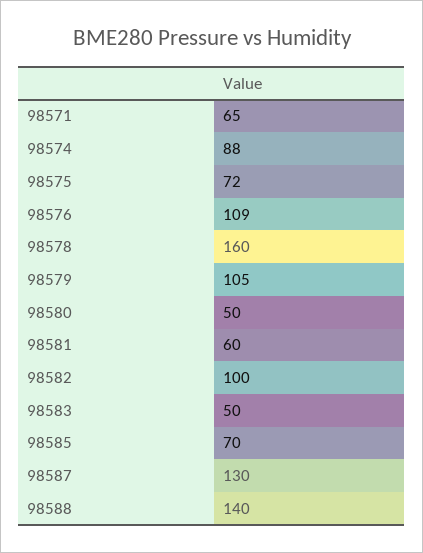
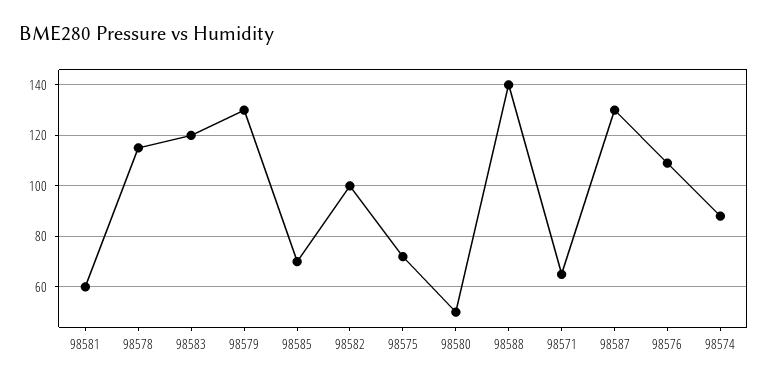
  {
    "98571": 65,
    "98574": 88,
    "98575": 72,
    "98576": 109,
-   "98578": 160,
+   "98578": 115,
-   "98579": 105,
+   "98579": 130,
    "98580": 50,
    "98581": 60,
    "98582": 100,
-   "98583": 50,
+   "98583": 120,
    "98585": 70,
    "98587": 130,
    "98588": 140
  }

